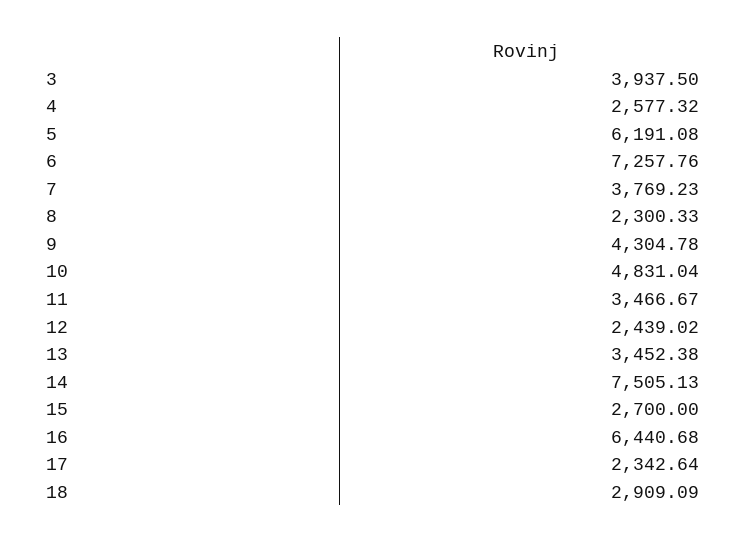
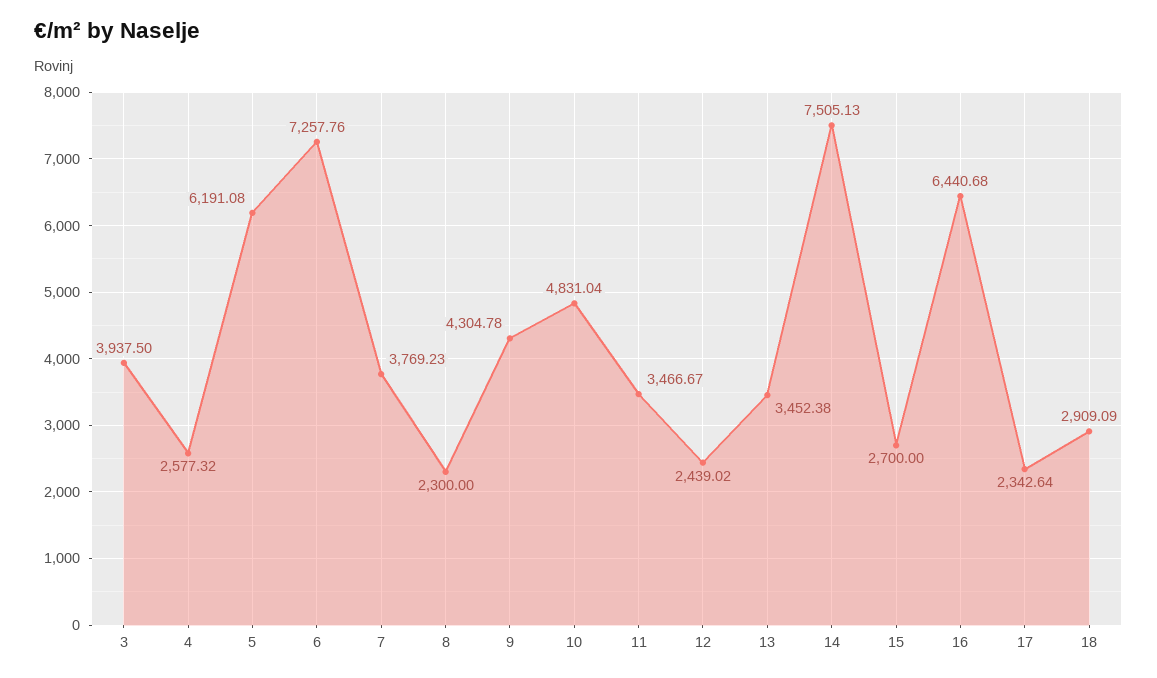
  {
    "3": 3937.5,
    "4": 2577.32,
    "5": 6191.08,
    "6": 7257.76,
    "7": 3769.23,
-   "8": 2300.33,
+   "8": 2300,
    "9": 4304.78,
    "10": 4831.04,
    "11": 3466.67,
    "12": 2439.02,
    "13": 3452.38,
    "14": 7505.13,
    "15": 2700,
    "16": 6440.68,
    "17": 2342.64,
    "18": 2909.09
  }

